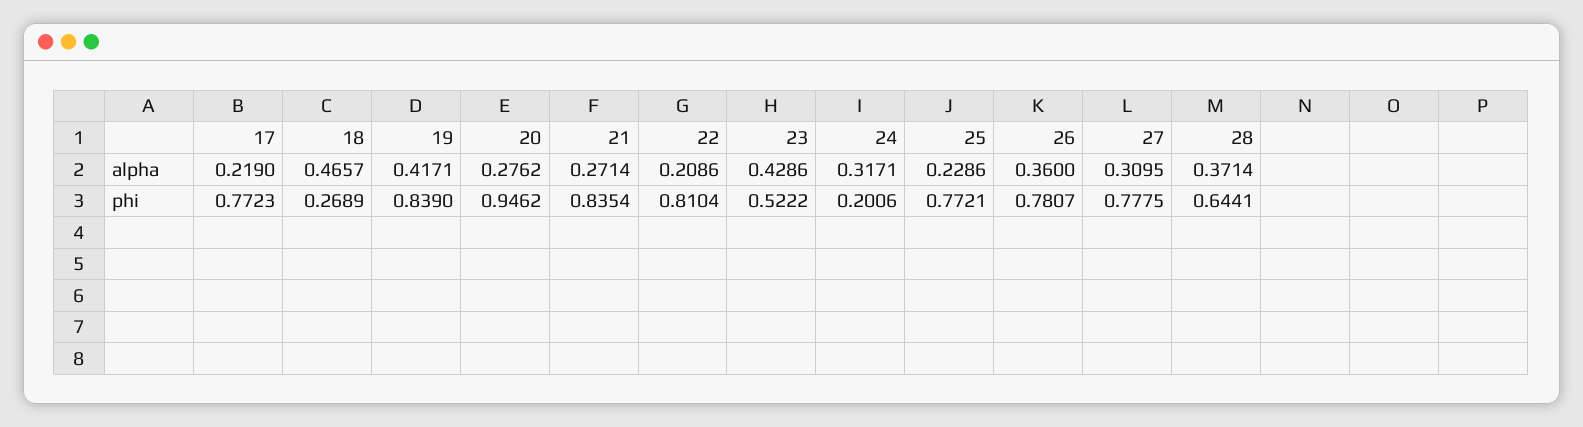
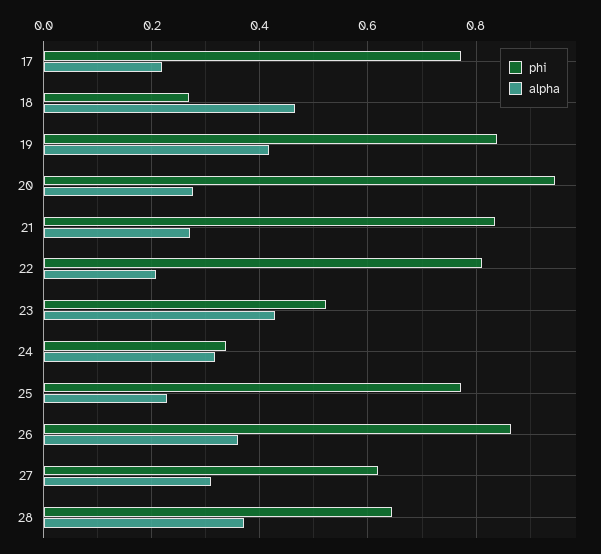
  {
    "alpha": {
      "17": 0.219,
      "18": 0.4657,
      "19": 0.4171,
      "20": 0.2762,
      "21": 0.2714,
      "22": 0.2086,
      "23": 0.4286,
      "24": 0.3171,
      "25": 0.2286,
      "26": 0.36,
      "27": 0.3095,
      "28": 0.3714
    },
    "phi": {
      "17": 0.7723,
      "18": 0.2689,
      "19": 0.839,
      "20": 0.9462,
      "21": 0.8354,
      "22": 0.8104,
      "23": 0.5222,
-     "24": 0.2006,
+     "24": 0.34,
      "25": 0.7721,
-     "26": 0.7807,
+     "26": 0.86,
-     "27": 0.7775,
+     "27": 0.62,
      "28": 0.6441
    }
  }

